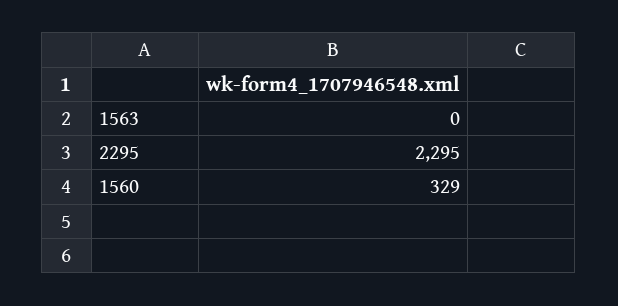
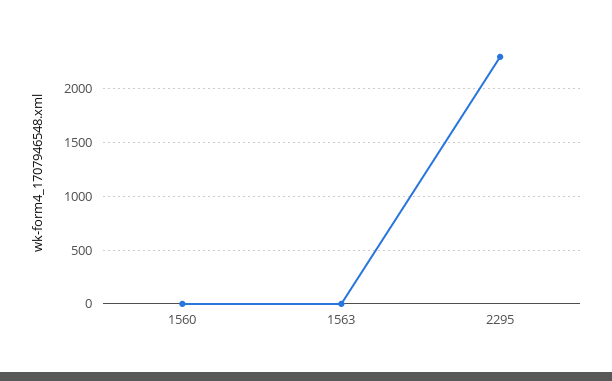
  {
    "1563": 0,
    "2295": 2295,
-   "1560": 329
+   "1560": 0
  }

